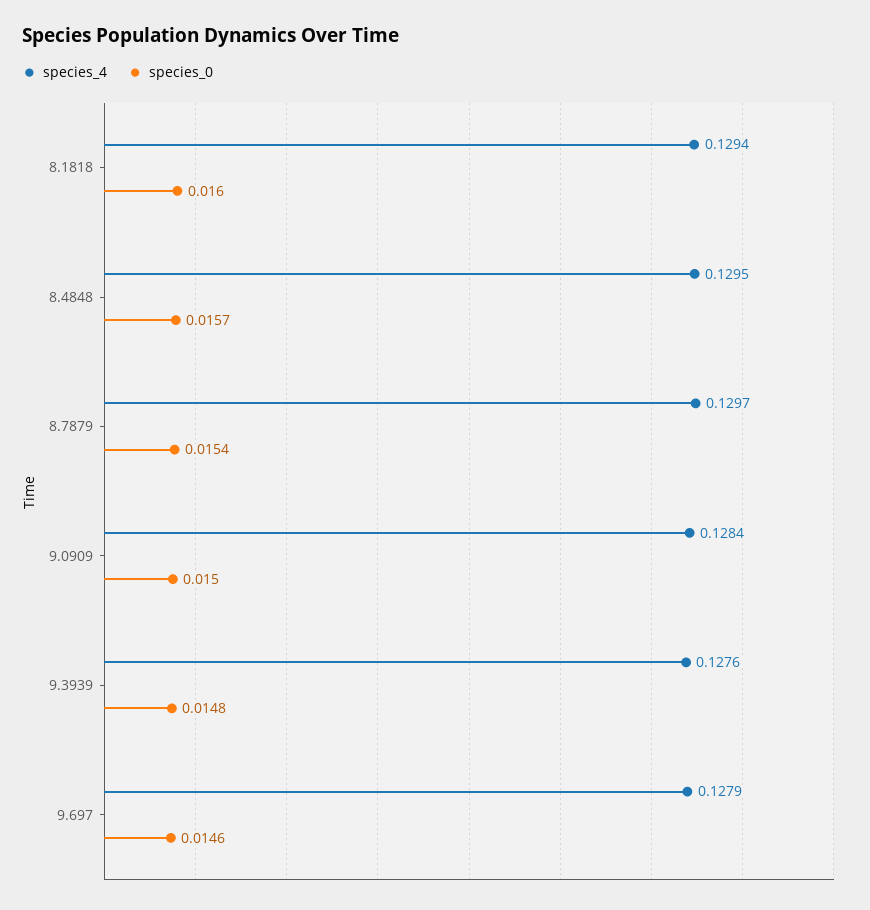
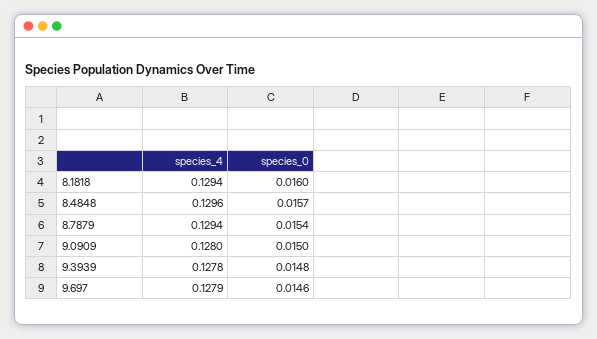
  {
    "species_4": {
      "8.1818": 0.1294,
-     "8.4848": 0.1295,
+     "8.4848": 0.1296,
-     "8.7879": 0.1297,
+     "8.7879": 0.1294,
-     "9.0909": 0.1284,
+     "9.0909": 0.128,
-     "9.3939": 0.1276,
+     "9.3939": 0.1278,
      "9.697": 0.1279
    },
    "species_0": {
      "8.1818": 0.016,
      "8.4848": 0.0157,
      "8.7879": 0.0154,
      "9.0909": 0.015,
      "9.3939": 0.0148,
      "9.697": 0.0146
    }
  }

